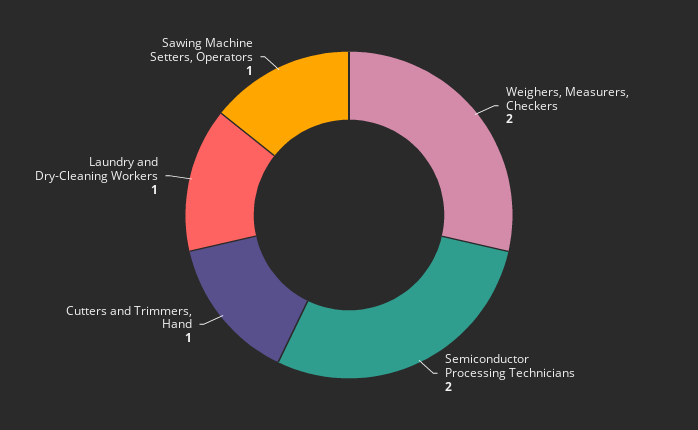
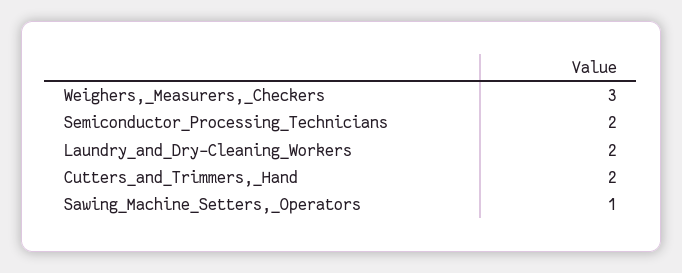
  {
-   "Weighers, Measurers, Checkers": 2,
+   "Weighers, Measurers, Checkers": 3,
    "Semiconductor Processing Technicians": 2,
-   "Cutters and Trimmers, Hand": 1,
+   "Cutters and Trimmers, Hand": 2,
-   "Laundry and Dry-Cleaning Workers": 1,
+   "Laundry and Dry-Cleaning Workers": 2,
    "Sawing Machine Setters, Operators": 1
  }

